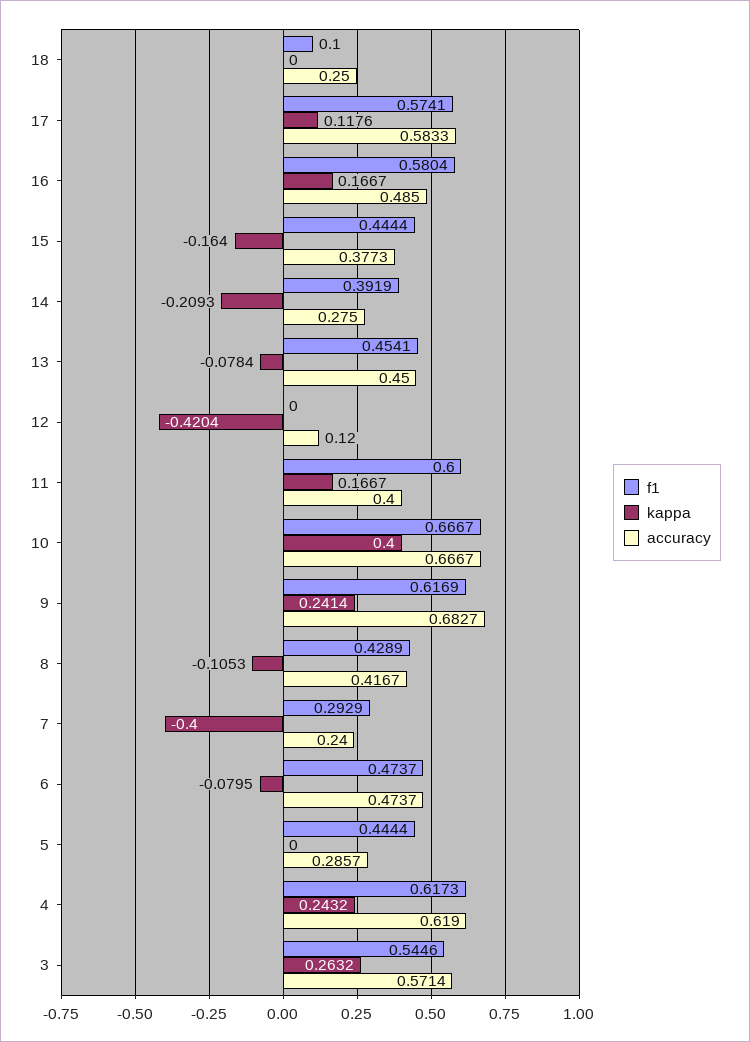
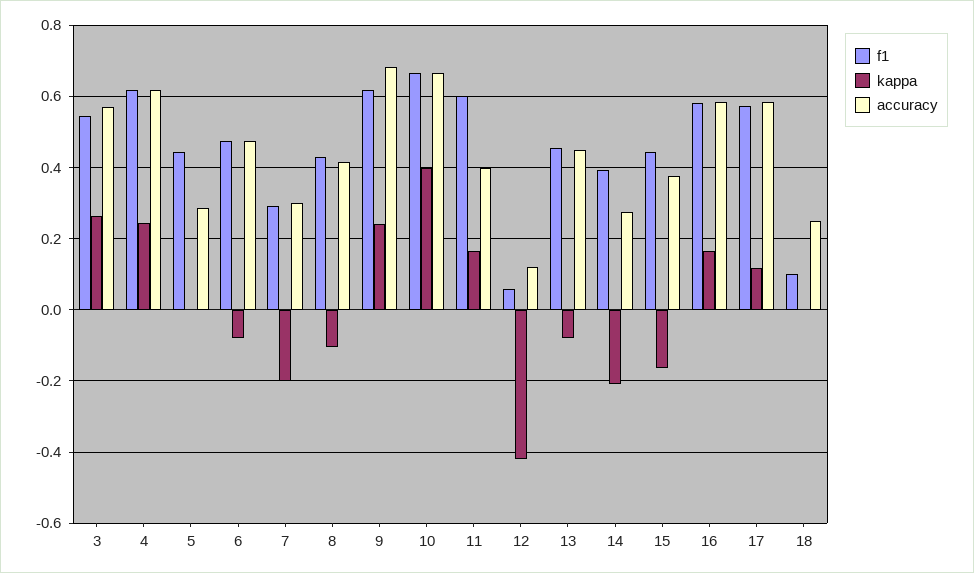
  {
    "f1": {
      "18": 0.1,
      "17": 0.5741,
      "16": 0.5804,
      "15": 0.4444,
      "14": 0.3919,
      "13": 0.4541,
-     "12": 0,
+     "12": 0.06,
      "11": 0.6,
      "10": 0.6667,
      "9": 0.6169,
      "8": 0.4289,
      "7": 0.2929,
      "6": 0.4737,
      "5": 0.4444,
      "4": 0.6173,
      "3": 0.5446
    },
    "kappa": {
      "18": 0,
      "17": 0.1176,
      "16": 0.1667,
      "15": -0.164,
      "14": -0.2093,
      "13": -0.0784,
      "12": -0.4204,
      "11": 0.1667,
      "10": 0.4,
      "9": 0.2414,
      "8": -0.1053,
-     "7": -0.4,
+     "7": -0.2,
      "6": -0.0795,
      "5": 0,
      "4": 0.2432,
      "3": 0.2632
    },
    "accuracy": {
      "18": 0.25,
      "17": 0.5833,
-     "16": 0.485,
+     "16": 0.58,
      "15": 0.3773,
      "14": 0.275,
      "13": 0.45,
      "12": 0.12,
      "11": 0.4,
      "10": 0.6667,
      "9": 0.6827,
      "8": 0.4167,
-     "7": 0.24,
+     "7": 0.3,
      "6": 0.4737,
      "5": 0.2857,
      "4": 0.619,
      "3": 0.5714
    }
  }

